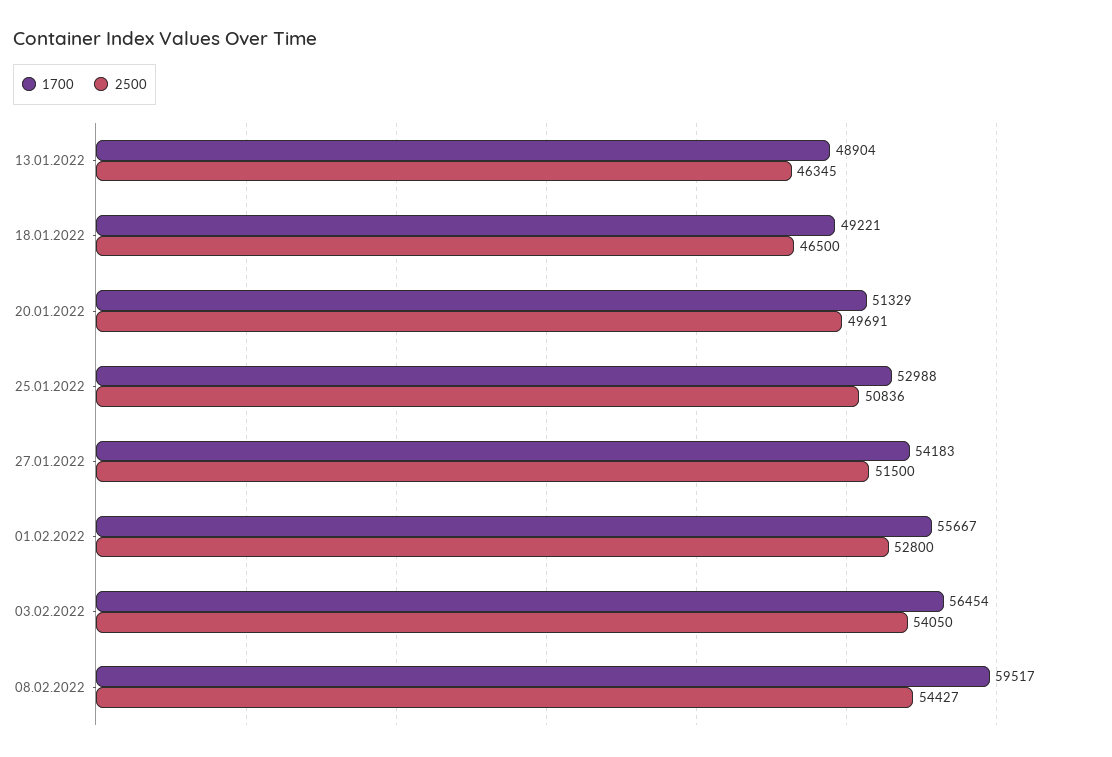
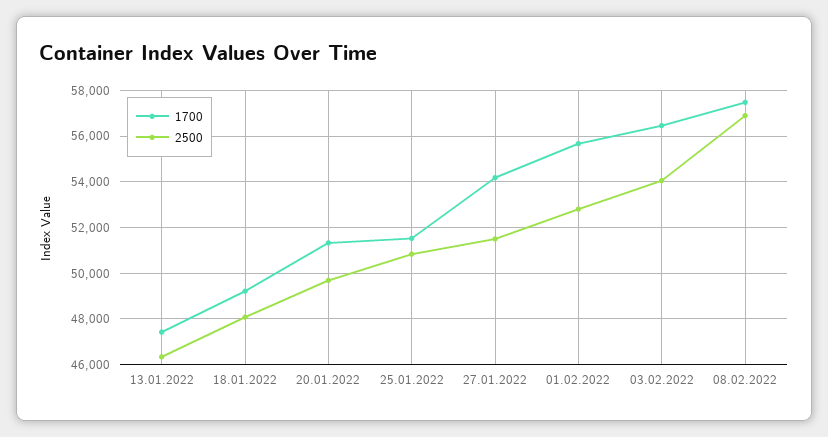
  {
    "1700": {
-     "13.01.2022": 48904,
+     "13.01.2022": 47500,
      "18.01.2022": 49221,
      "20.01.2022": 51329,
-     "25.01.2022": 52988,
+     "25.01.2022": 51500,
      "27.01.2022": 54183,
      "01.02.2022": 55667,
      "03.02.2022": 56454,
-     "08.02.2022": 59517
+     "08.02.2022": 57500
    },
    "2500": {
      "13.01.2022": 46345,
-     "18.01.2022": 46500,
+     "18.01.2022": 48000,
      "20.01.2022": 49691,
      "25.01.2022": 50836,
      "27.01.2022": 51500,
      "01.02.2022": 52800,
      "03.02.2022": 54050,
-     "08.02.2022": 54427
+     "08.02.2022": 57000
    }
  }

